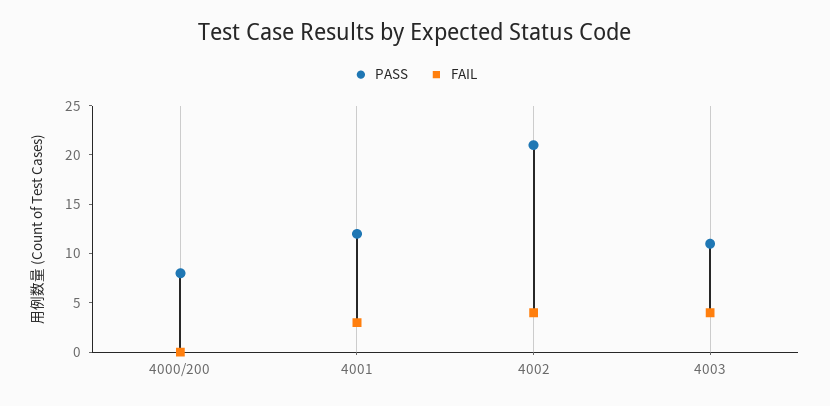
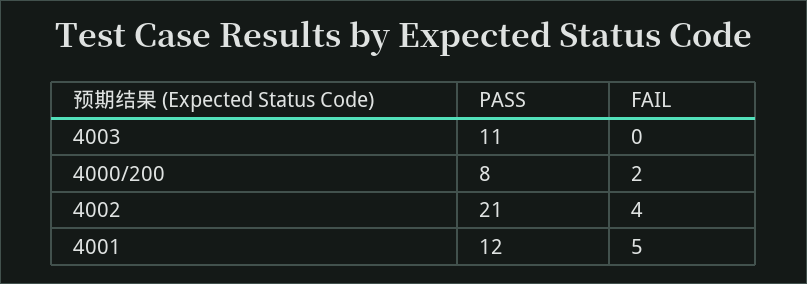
  {
    "PASS": {
      "4000/200": 8,
      "4001": 12,
      "4002": 21,
      "4003": 11
    },
    "FAIL": {
-     "4000/200": 0,
+     "4000/200": 2,
-     "4001": 3,
+     "4001": 5,
      "4002": 4,
-     "4003": 4
+     "4003": 0
    }
  }

